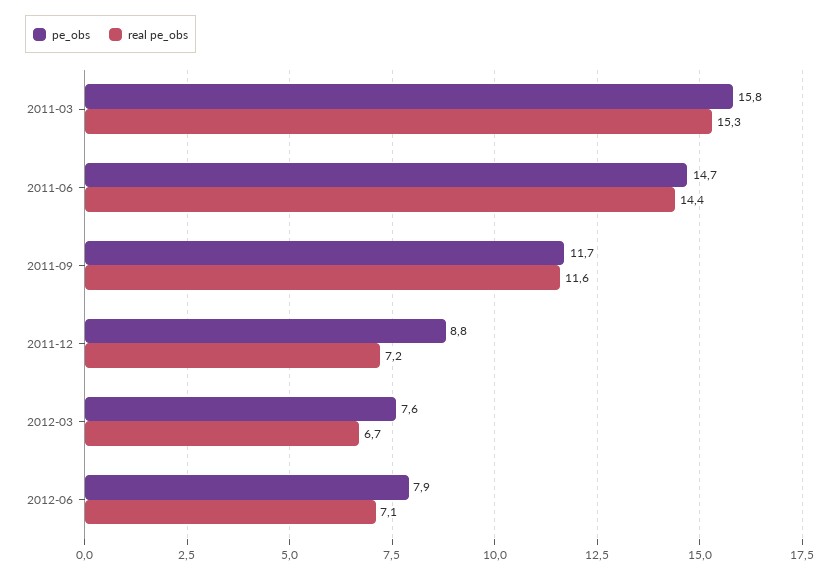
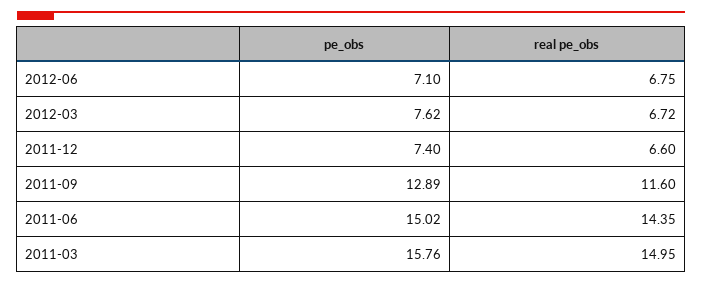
  {
    "pe_obs": {
      "2011-03": 15.76,
-     "2011-06": 14.7,
+     "2011-06": 15.02,
-     "2011-09": 11.7,
+     "2011-09": 12.89,
-     "2011-12": 8.8,
+     "2011-12": 7.4,
      "2012-03": 7.62,
-     "2012-06": 7.9
+     "2012-06": 7.1
    },
    "real pe_obs": {
-     "2011-03": 15.3,
+     "2011-03": 14.95,
      "2011-06": 14.35,
      "2011-09": 11.6,
-     "2011-12": 7.2,
+     "2011-12": 6.6,
      "2012-03": 6.72,
-     "2012-06": 7.1
+     "2012-06": 6.75
    }
  }

